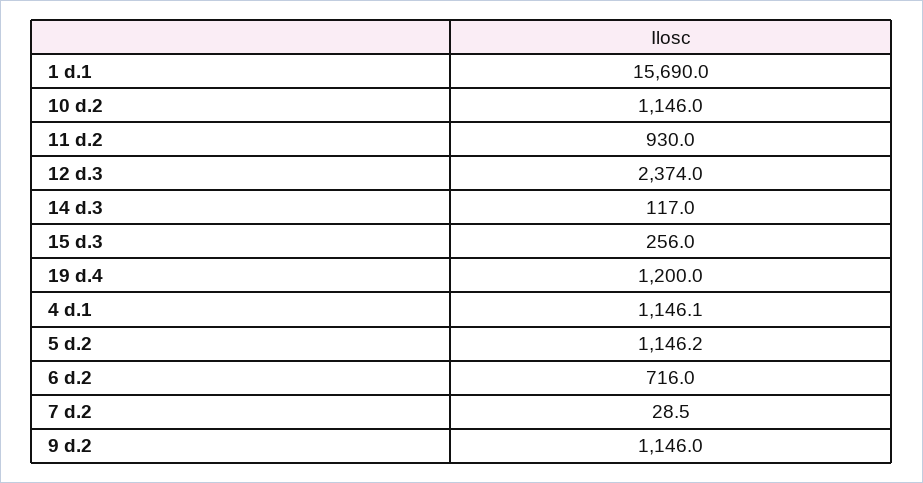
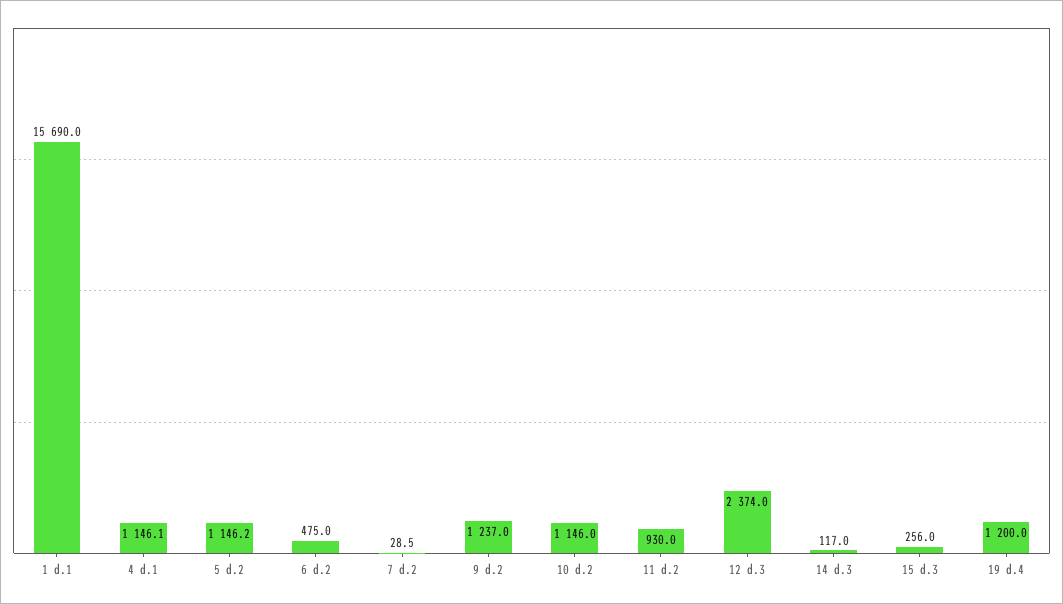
  {
    "1 d.1": 15690,
    "10 d.2": 1146,
    "11 d.2": 930,
    "12 d.3": 2374,
    "14 d.3": 117,
    "15 d.3": 256,
    "19 d.4": 1200,
    "4 d.1": 1146.1,
    "5 d.2": 1146.2,
-   "6 d.2": 716,
+   "6 d.2": 475,
    "7 d.2": 28.5,
-   "9 d.2": 1146
+   "9 d.2": 1237
  }

